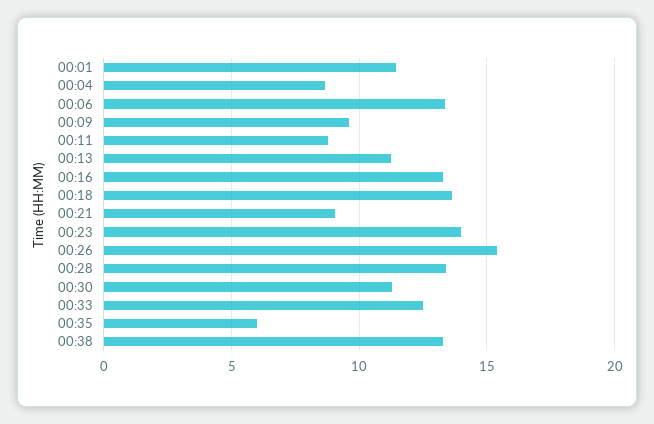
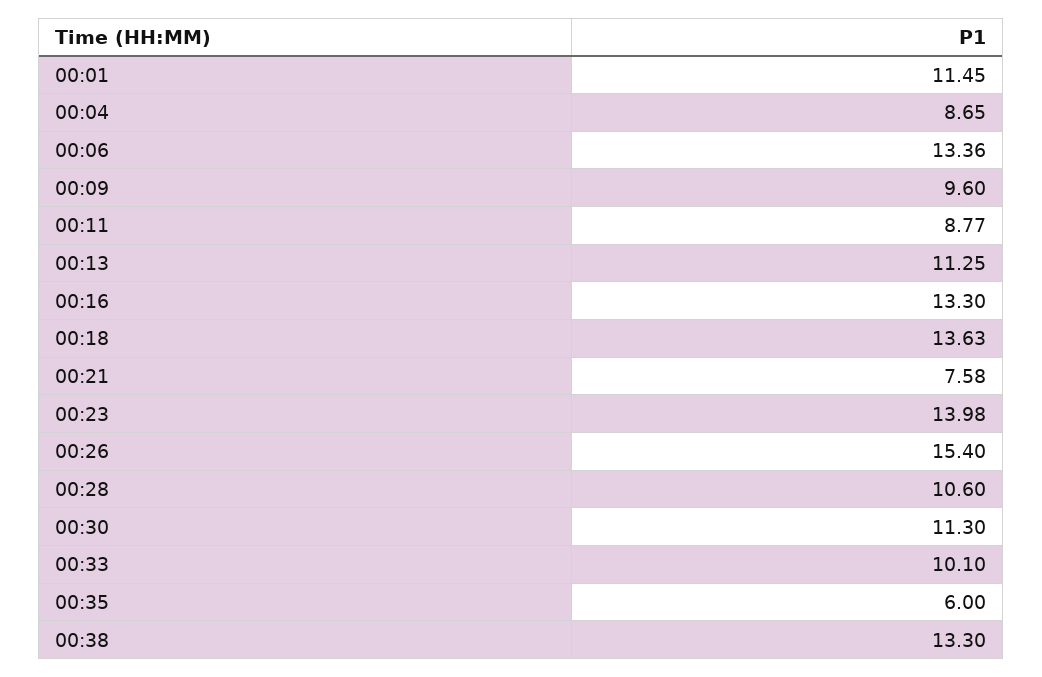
  {
    "00:01": 11.45,
    "00:04": 8.65,
    "00:06": 13.36,
    "00:09": 9.6,
    "00:11": 8.77,
    "00:13": 11.25,
    "00:16": 13.3,
    "00:18": 13.63,
-   "00:21": 9,
+   "00:21": 7.58,
    "00:23": 13.98,
    "00:26": 15.4,
-   "00:28": 13.5,
+   "00:28": 10.6,
    "00:30": 11.3,
-   "00:33": 12.5,
+   "00:33": 10.1,
    "00:35": 6,
    "00:38": 13.3
  }

